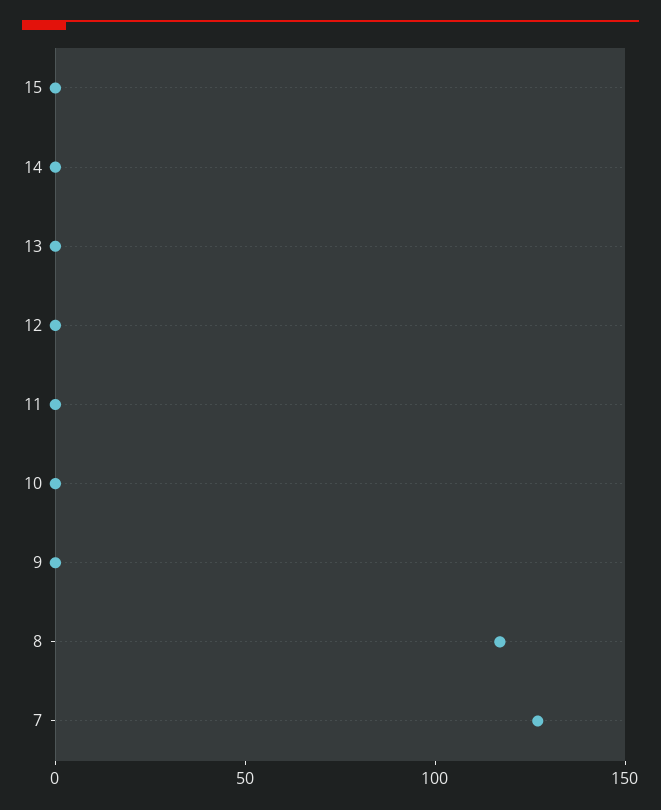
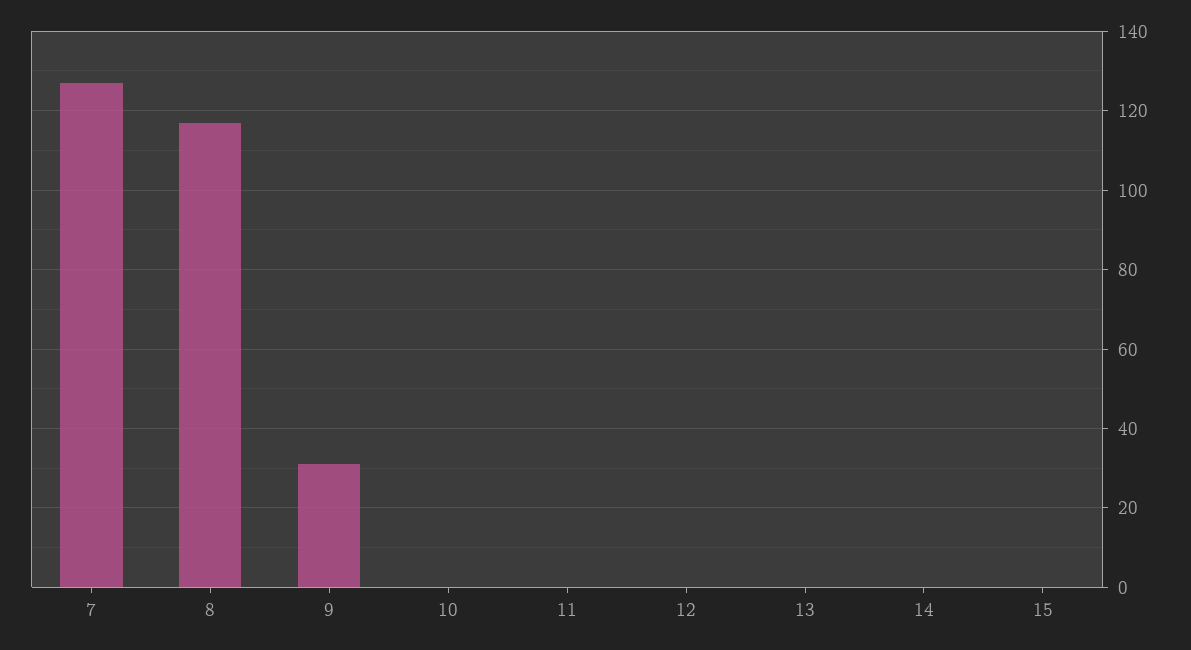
  {
    "15": 0,
    "14": 0,
    "13": 0,
    "12": 0,
    "11": 0,
    "10": 0,
-   "9": 0,
+   "9": 30,
    "8": 115,
    "7": 125
  }

